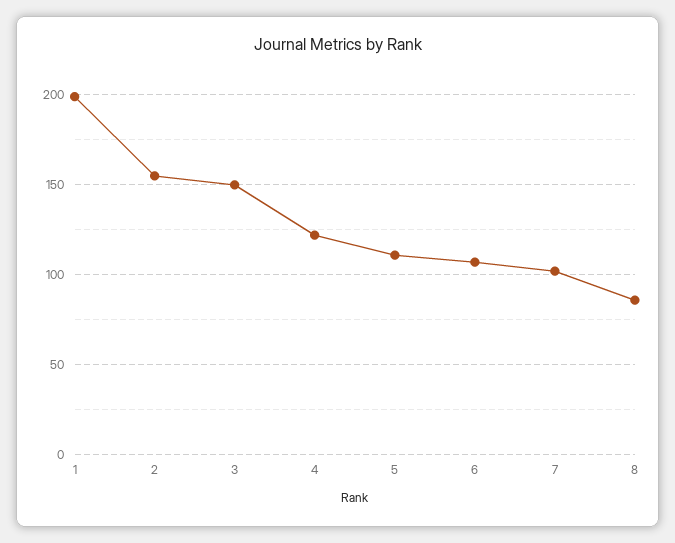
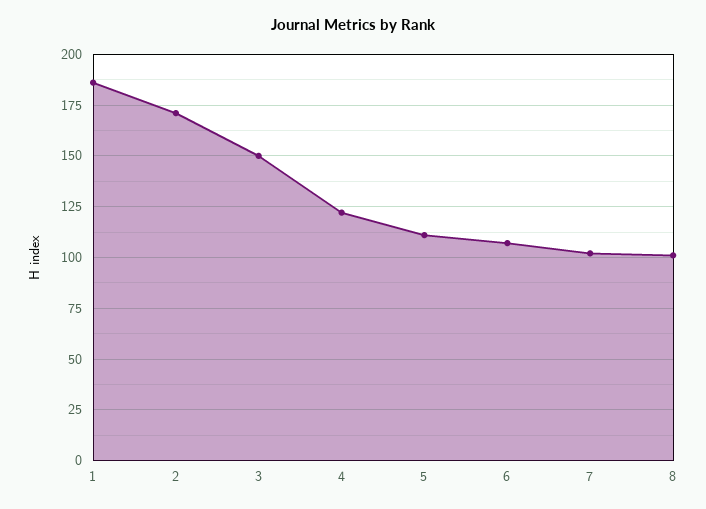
  {
-   "1": 200,
+   "1": 185,
-   "2": 155,
+   "2": 170,
    "3": 150,
    "4": 120,
    "5": 110,
    "6": 105,
    "7": 100,
-   "8": 85
+   "8": 100
  }

